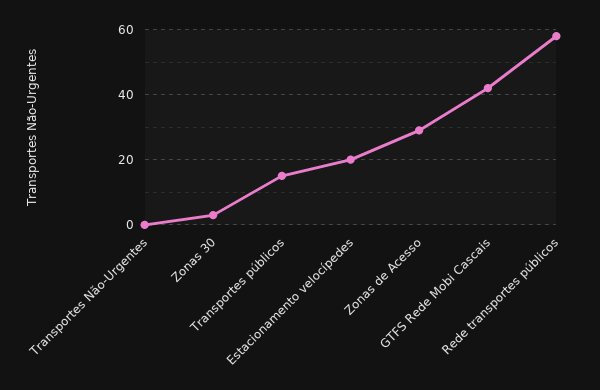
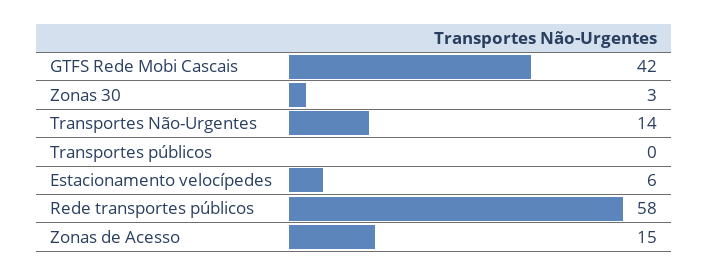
  {
-   "Transportes Não-Urgentes": 0,
+   "Transportes Não-Urgentes": 14,
    "Zonas 30": 3,
-   "Transportes públicos": 15,
+   "Transportes públicos": 0,
-   "Estacionamento velocípedes": 20,
+   "Estacionamento velocípedes": 6,
-   "Zonas de Acesso": 30,
+   "Zonas de Acesso": 15,
    "GTFS Rede Mobi Cascais": 42,
    "Rede transportes públicos": 58
  }

